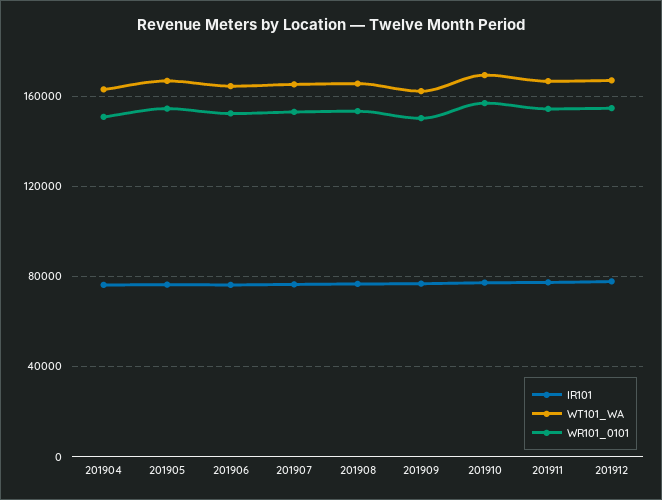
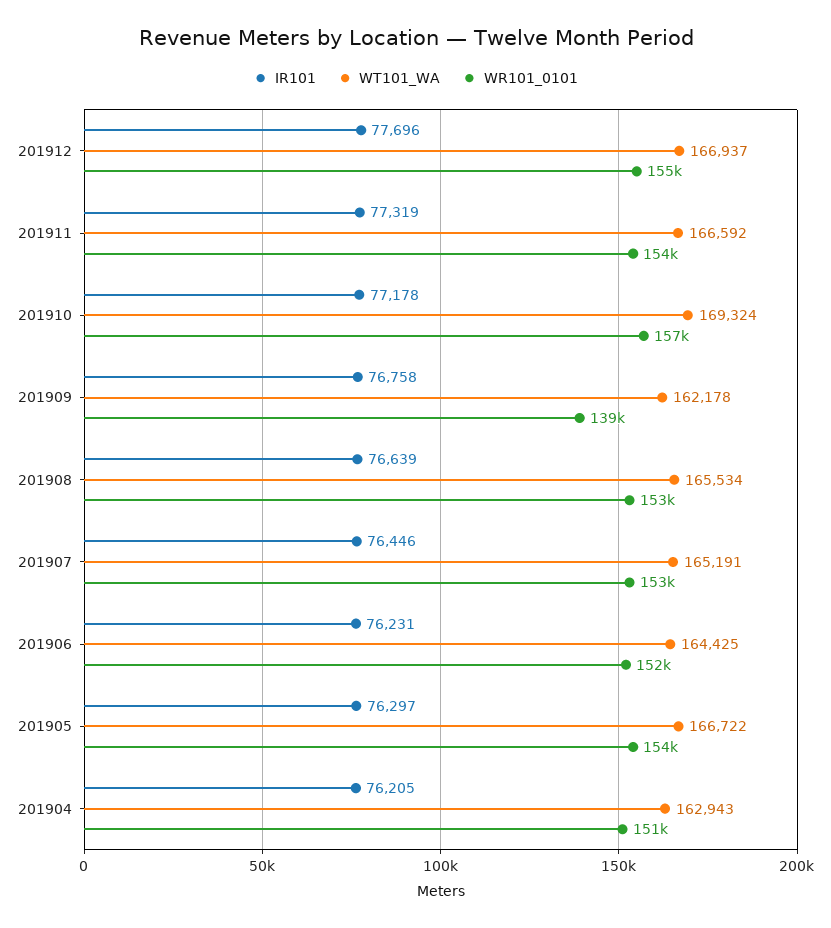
  {
    "IR101": {
      "201904": 76205,
      "201905": 76297,
      "201906": 76231,
      "201907": 76446,
      "201908": 76639,
      "201909": 76758,
      "201910": 77178,
      "201911": 77319,
      "201912": 77696
    },
    "WT101_WA": {
      "201904": 162943,
      "201905": 166722,
      "201906": 164425,
      "201907": 165191,
      "201908": 165534,
      "201909": 162178,
      "201910": 169324,
      "201911": 166592,
      "201912": 166937
    },
    "WR101_0101": {
      "201904": 151000,
      "201905": 154000,
      "201906": 152000,
      "201907": 153000,
      "201908": 153000,
-     "201909": 150000,
+     "201909": 139000,
      "201910": 157000,
      "201911": 154000,
      "201912": 155000
    }
  }

